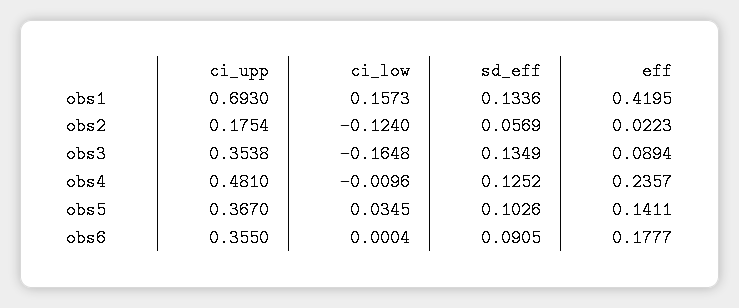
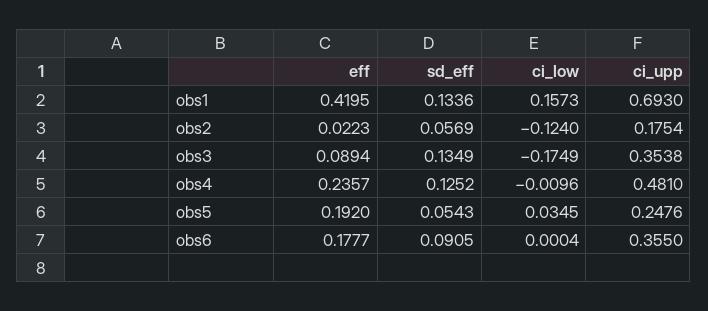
  {
    "ci_upp": {
      "obs1": 0.693,
      "obs2": 0.1754,
      "obs3": 0.3538,
      "obs4": 0.481,
-     "obs5": 0.367,
+     "obs5": 0.2476,
      "obs6": 0.355
    },
    "ci_low": {
      "obs1": 0.1573,
      "obs2": -0.124,
-     "obs3": -0.1648,
+     "obs3": -0.1749,
      "obs4": -0.0096,
      "obs5": 0.0345,
      "obs6": 0.0004
    },
    "sd_eff": {
      "obs1": 0.1336,
      "obs2": 0.0569,
      "obs3": 0.1349,
      "obs4": 0.1252,
-     "obs5": 0.1026,
+     "obs5": 0.0543,
      "obs6": 0.0905
    },
    "eff": {
      "obs1": 0.4195,
      "obs2": 0.0223,
      "obs3": 0.0894,
      "obs4": 0.2357,
-     "obs5": 0.1411,
+     "obs5": 0.192,
      "obs6": 0.1777
    }
  }

